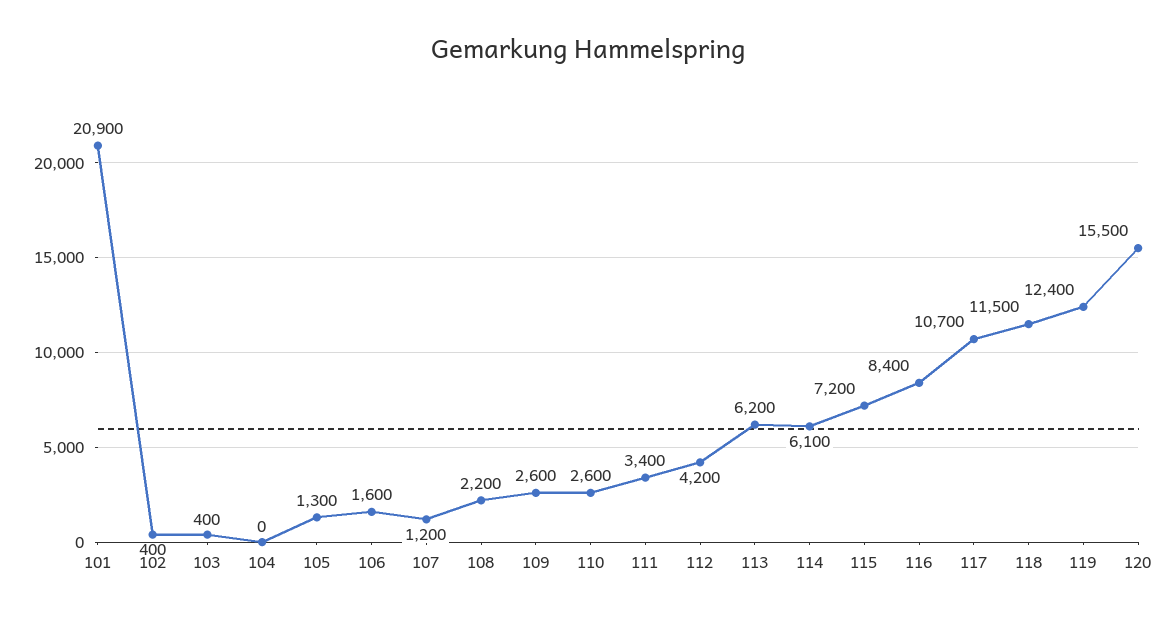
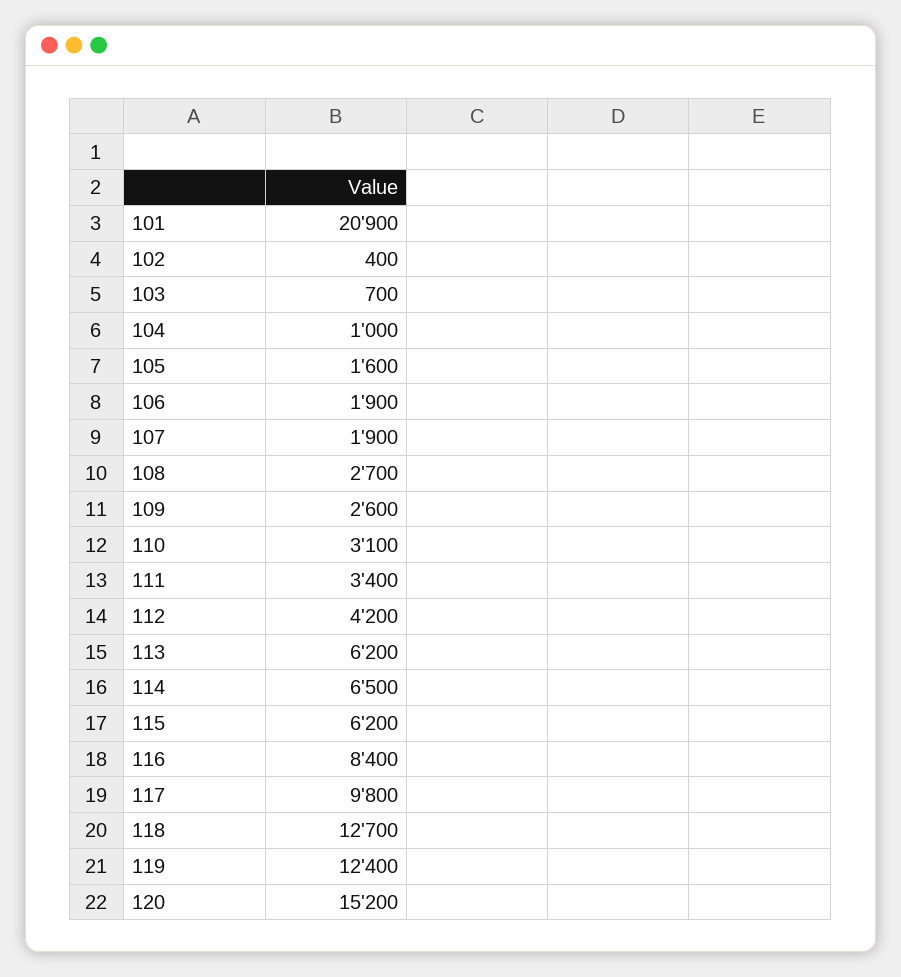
  {
    "101": 20900,
    "102": 400,
-   "103": 400,
+   "103": 700,
-   "104": 0,
+   "104": 1000,
-   "105": 1300,
+   "105": 1600,
-   "106": 1600,
+   "106": 1900,
-   "107": 1200,
+   "107": 1900,
-   "108": 2200,
+   "108": 2700,
    "109": 2600,
-   "110": 2600,
+   "110": 3100,
    "111": 3400,
    "112": 4200,
    "113": 6200,
-   "114": 6100,
+   "114": 6500,
-   "115": 7200,
+   "115": 6200,
    "116": 8400,
-   "117": 10700,
+   "117": 9800,
-   "118": 11500,
+   "118": 12700,
    "119": 12400,
-   "120": 15500
+   "120": 15200
  }

